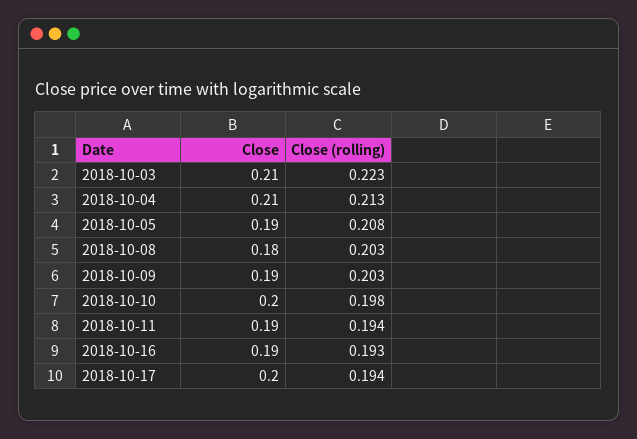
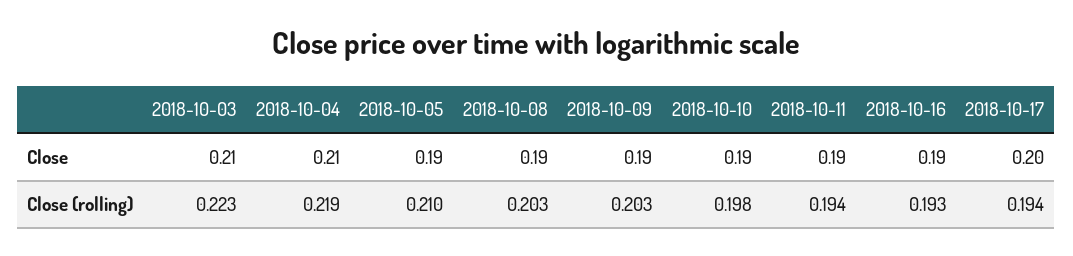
  {
    "Close": {
      "2018-10-03": 0.21,
      "2018-10-04": 0.21,
      "2018-10-05": 0.19,
-     "2018-10-08": 0.18,
+     "2018-10-08": 0.19,
      "2018-10-09": 0.19,
-     "2018-10-10": 0.2,
+     "2018-10-10": 0.19,
      "2018-10-11": 0.19,
      "2018-10-16": 0.19,
      "2018-10-17": 0.2
    },
    "Close (rolling)": {
      "2018-10-03": 0.223,
-     "2018-10-04": 0.213,
+     "2018-10-04": 0.219,
-     "2018-10-05": 0.208,
+     "2018-10-05": 0.21,
      "2018-10-08": 0.203,
      "2018-10-09": 0.203,
      "2018-10-10": 0.198,
      "2018-10-11": 0.194,
      "2018-10-16": 0.193,
      "2018-10-17": 0.194
    }
  }

